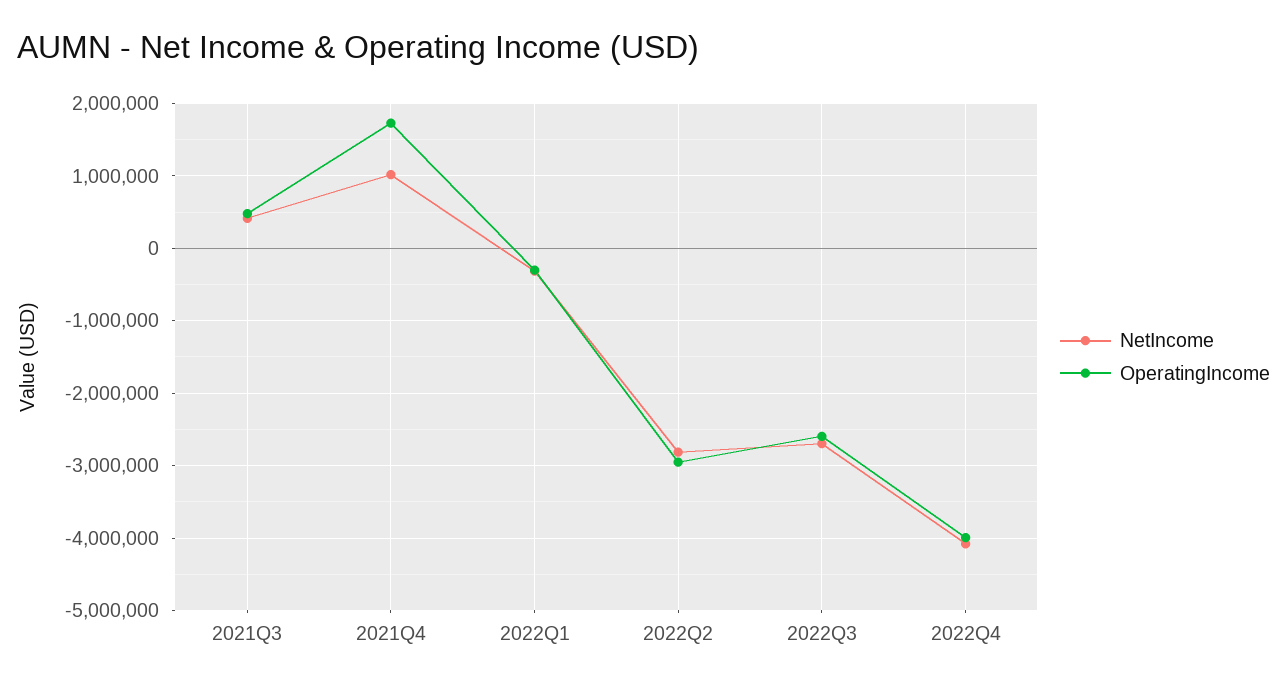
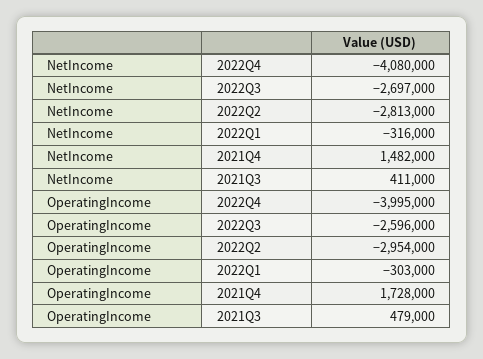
  {
    "NetIncome": {
      "2021Q3": 411000,
-     "2021Q4": 1000000,
+     "2021Q4": 1482000,
      "2022Q1": -316000,
      "2022Q2": -2813000,
      "2022Q3": -2697000,
      "2022Q4": -4080000
    },
    "OperatingIncome": {
      "2021Q3": 479000,
      "2021Q4": 1728000,
      "2022Q1": -303000,
      "2022Q2": -2954000,
      "2022Q3": -2596000,
      "2022Q4": -3995000
    }
  }

